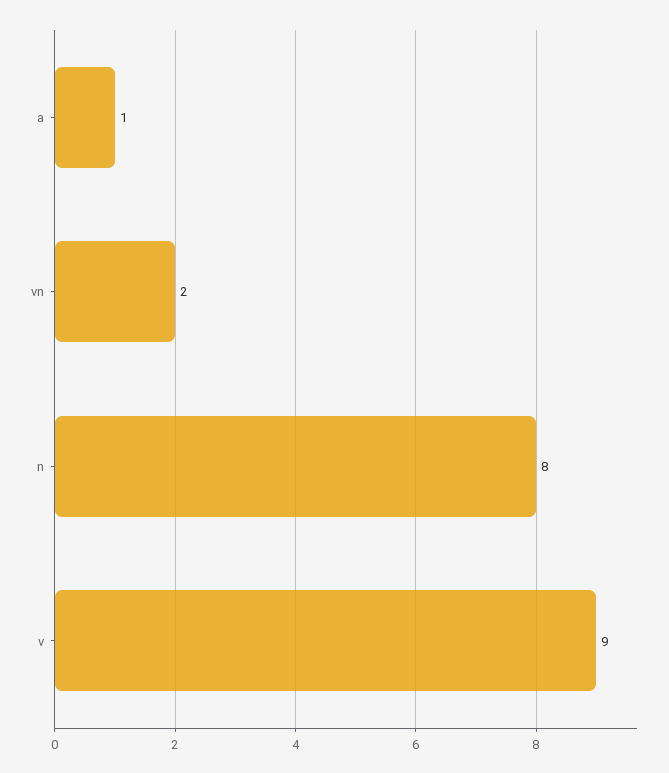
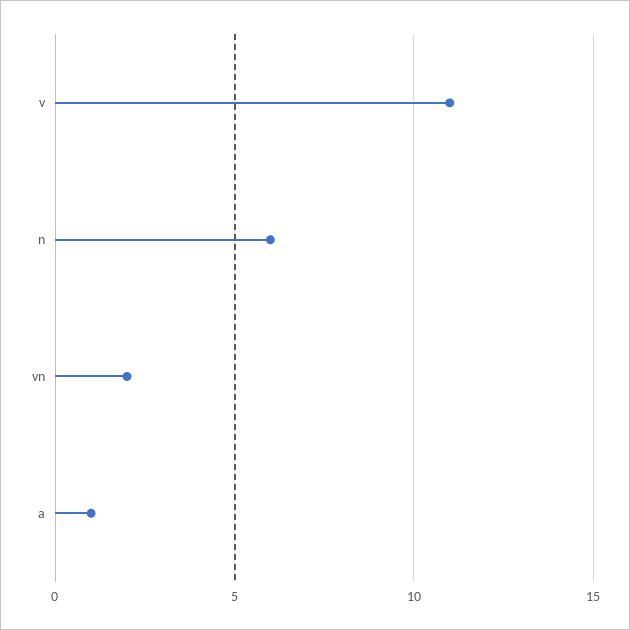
  {
    "a": 1,
    "vn": 2,
-   "n": 8,
+   "n": 6,
-   "v": 9
+   "v": 11
  }

